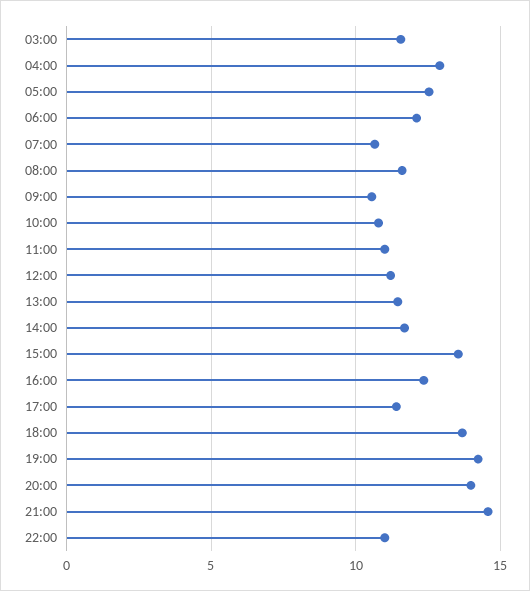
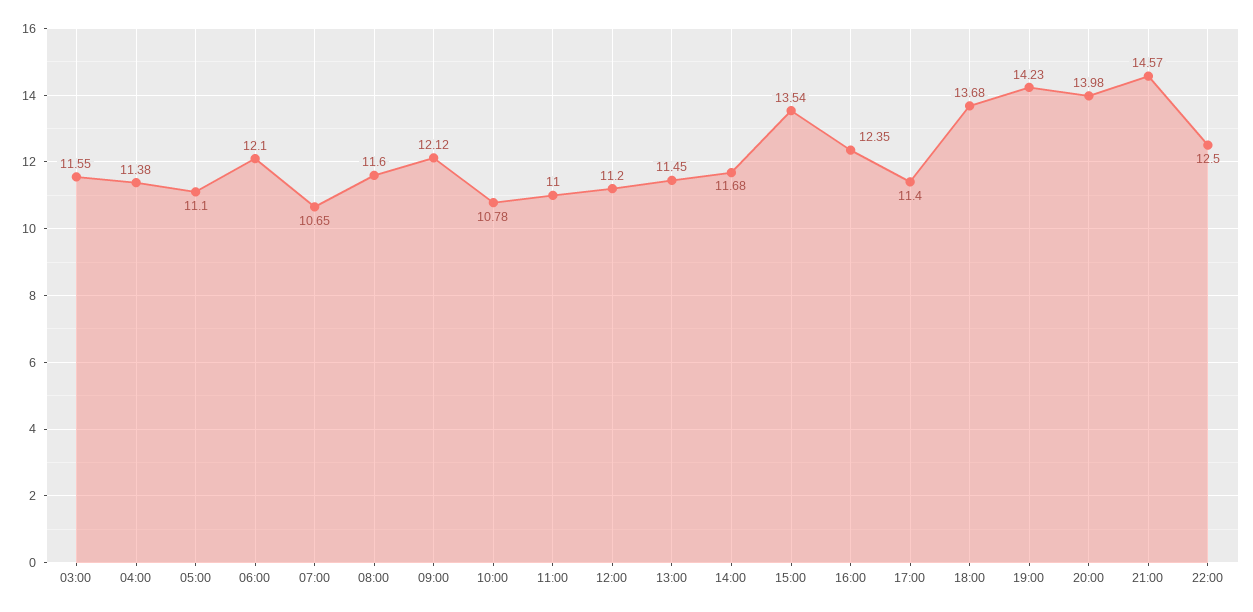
  {
    "03:00": 11.55,
-   "04:00": 13,
+   "04:00": 11.38,
-   "05:00": 12.5,
+   "05:00": 11.1,
    "06:00": 12.1,
    "07:00": 10.65,
    "08:00": 11.6,
-   "09:00": 10.5,
+   "09:00": 12.12,
    "10:00": 10.78,
    "11:00": 11,
    "12:00": 11.2,
    "13:00": 11.45,
    "14:00": 11.68,
    "15:00": 13.54,
    "16:00": 12.35,
    "17:00": 11.4,
    "18:00": 13.68,
    "19:00": 14.23,
    "20:00": 13.98,
    "21:00": 14.57,
-   "22:00": 11
+   "22:00": 12.5
  }

